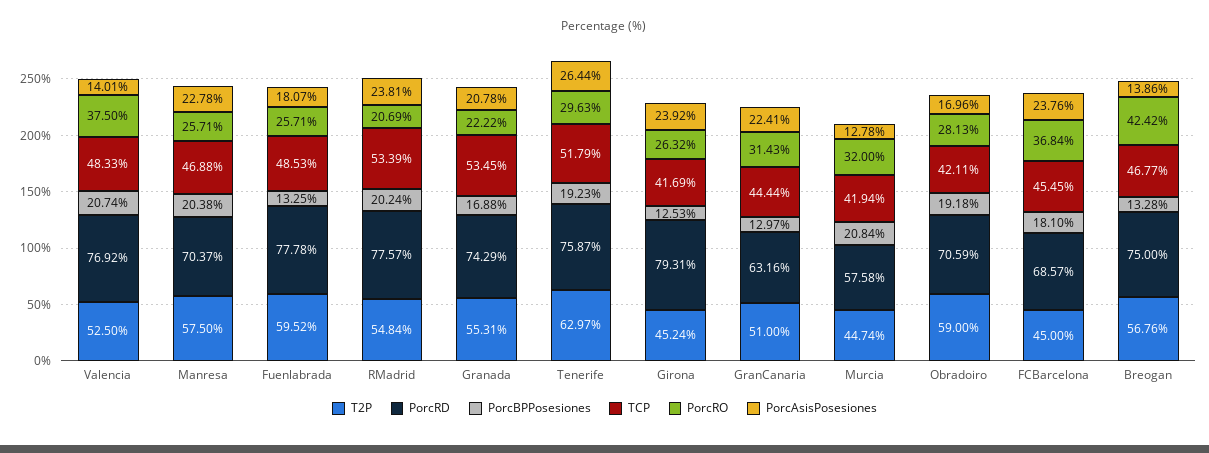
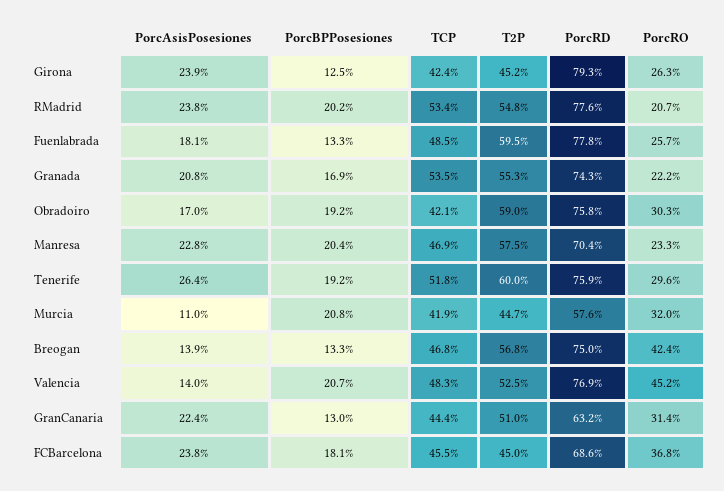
  {
    "T2P": {
      "Valencia": 52.5,
      "Manresa": 57.5,
      "Fuenlabrada": 59.52,
      "RMadrid": 54.84,
      "Granada": 55.31,
-     "Tenerife": 62.97,
+     "Tenerife": 60,
      "Girona": 45.24,
      "GranCanaria": 51,
      "Murcia": 44.74,
      "Obradoiro": 59,
      "FCBarcelona": 45,
      "Breogan": 56.76
    },
    "PorcRD": {
      "Valencia": 76.92,
      "Manresa": 70.37,
      "Fuenlabrada": 77.78,
      "RMadrid": 77.57,
      "Granada": 74.29,
      "Tenerife": 75.87,
      "Girona": 79.31,
      "GranCanaria": 63.16,
      "Murcia": 57.58,
-     "Obradoiro": 70.59,
+     "Obradoiro": 75.8,
      "FCBarcelona": 68.57,
      "Breogan": 75
    },
    "PorcBPPosesiones": {
      "Valencia": 20.74,
      "Manresa": 20.38,
      "Fuenlabrada": 13.25,
      "RMadrid": 20.24,
      "Granada": 16.88,
      "Tenerife": 19.23,
      "Girona": 12.53,
      "GranCanaria": 12.97,
      "Murcia": 20.84,
      "Obradoiro": 19.18,
      "FCBarcelona": 18.1,
      "Breogan": 13.28
    },
    "TCP": {
      "Valencia": 48.33,
      "Manresa": 46.88,
      "Fuenlabrada": 48.53,
      "RMadrid": 53.39,
      "Granada": 53.45,
      "Tenerife": 51.79,
-     "Girona": 41.69,
+     "Girona": 42.4,
      "GranCanaria": 44.44,
      "Murcia": 41.94,
      "Obradoiro": 42.11,
      "FCBarcelona": 45.45,
      "Breogan": 46.77
    },
    "PorcRO": {
-     "Valencia": 37.5,
+     "Valencia": 45.2,
-     "Manresa": 25.71,
+     "Manresa": 23.3,
      "Fuenlabrada": 25.71,
      "RMadrid": 20.69,
      "Granada": 22.22,
      "Tenerife": 29.63,
      "Girona": 26.32,
      "GranCanaria": 31.43,
      "Murcia": 32,
-     "Obradoiro": 28.13,
+     "Obradoiro": 30.3,
      "FCBarcelona": 36.84,
      "Breogan": 42.42
    },
    "PorcAsisPosesiones": {
      "Valencia": 14.01,
      "Manresa": 22.78,
      "Fuenlabrada": 18.07,
      "RMadrid": 23.81,
      "Granada": 20.78,
      "Tenerife": 26.44,
      "Girona": 23.92,
      "GranCanaria": 22.41,
-     "Murcia": 12.78,
+     "Murcia": 11,
      "Obradoiro": 16.96,
      "FCBarcelona": 23.76,
      "Breogan": 13.86
    }
  }

